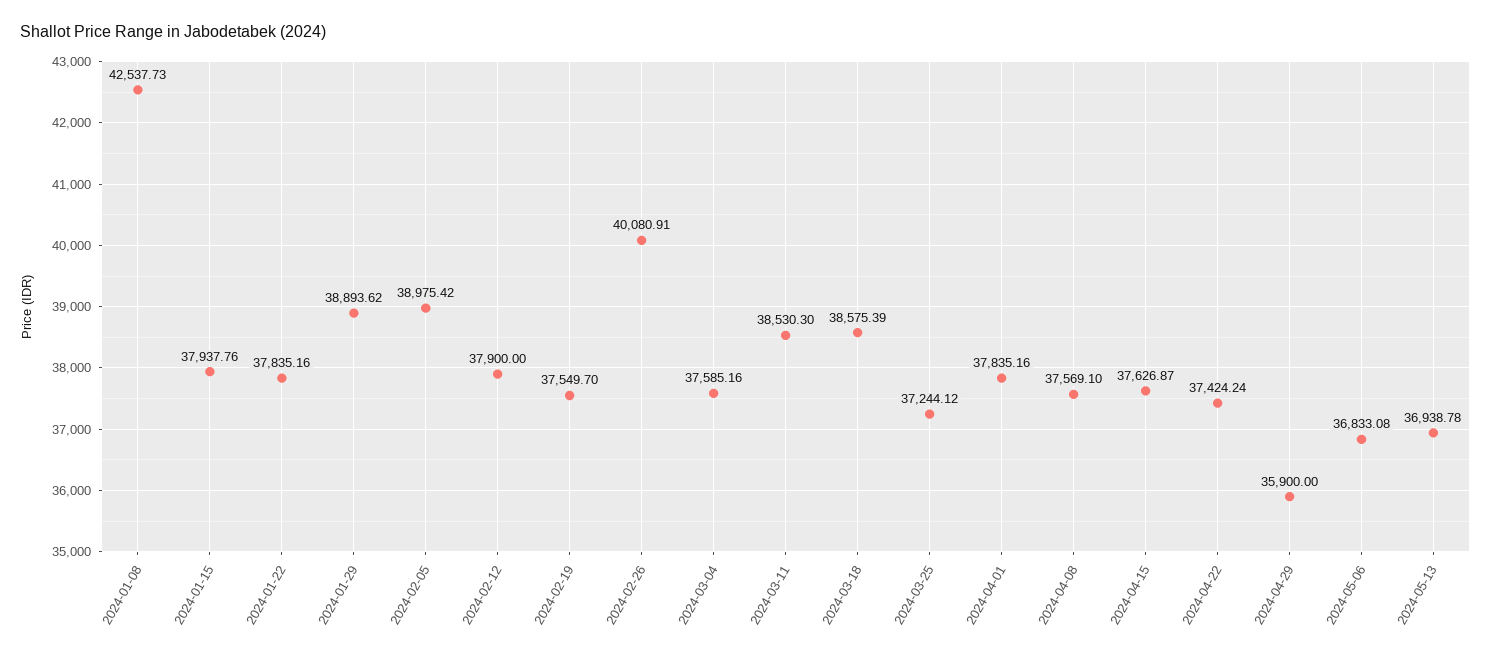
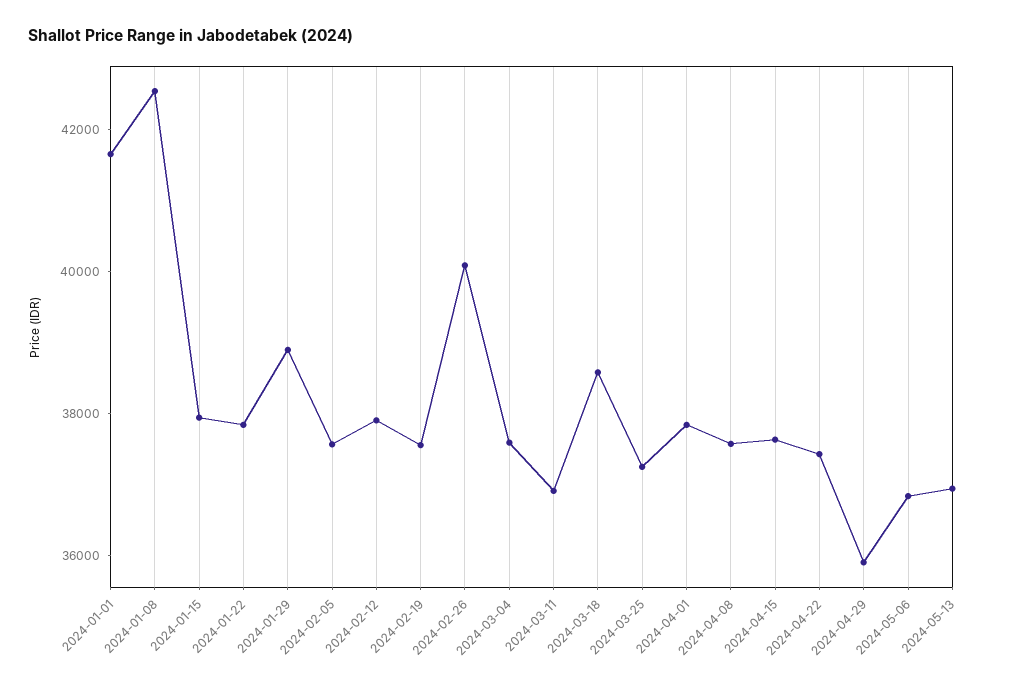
  {
    "2024-01-08": 42537.73,
    "2024-01-15": 37937.76,
    "2024-01-22": 37835.16,
    "2024-01-29": 38893.62,
-   "2024-02-05": 38975.42,
+   "2024-02-05": 37500,
    "2024-02-12": 37900,
    "2024-02-19": 37549.7,
    "2024-02-26": 40080.91,
    "2024-03-04": 37585.16,
-   "2024-03-11": 38530.3,
+   "2024-03-11": 37000,
    "2024-03-18": 38575.39,
    "2024-03-25": 37244.12,
    "2024-04-01": 37835.16,
    "2024-04-08": 37569.1,
    "2024-04-15": 37626.87,
    "2024-04-22": 37424.24,
    "2024-04-29": 35900,
    "2024-05-06": 36833.08,
-   "2024-05-13": 36938.78
+   "2024-05-13": 36938.78,
+   "2024-01-01": 41500
  }

